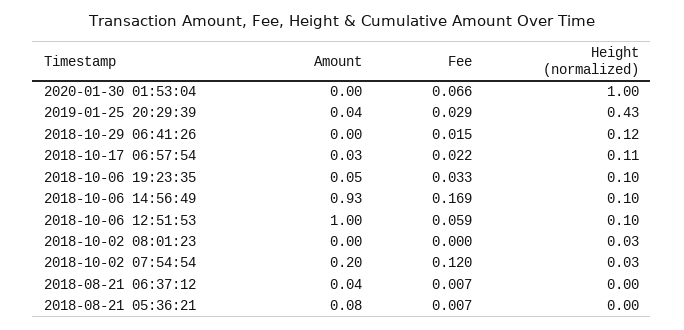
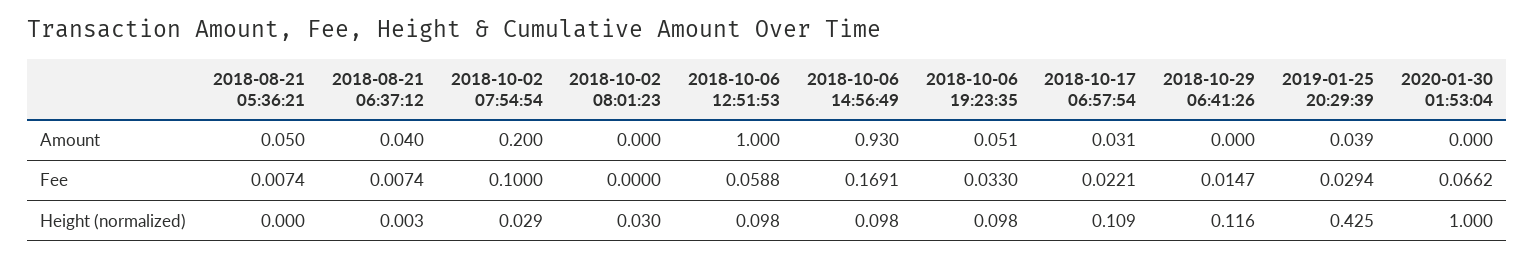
  {
    "Amount": {
      "2020-01-30 01:53:04": 0,
      "2019-01-25 20:29:39": 0.039,
      "2018-10-29 06:41:26": 0,
      "2018-10-17 06:57:54": 0.031,
      "2018-10-06 19:23:35": 0.051,
      "2018-10-06 14:56:49": 0.93,
      "2018-10-06 12:51:53": 1,
      "2018-10-02 08:01:23": 0,
      "2018-10-02 07:54:54": 0.2,
      "2018-08-21 06:37:12": 0.04,
-     "2018-08-21 05:36:21": 0.08
+     "2018-08-21 05:36:21": 0.05
    },
    "Fee": {
      "2020-01-30 01:53:04": 0.0662,
      "2019-01-25 20:29:39": 0.0294,
      "2018-10-29 06:41:26": 0.0147,
      "2018-10-17 06:57:54": 0.0221,
      "2018-10-06 19:23:35": 0.033,
      "2018-10-06 14:56:49": 0.1691,
      "2018-10-06 12:51:53": 0.0588,
      "2018-10-02 08:01:23": 0,
-     "2018-10-02 07:54:54": 0.12,
+     "2018-10-02 07:54:54": 0.1,
      "2018-08-21 06:37:12": 0.0074,
      "2018-08-21 05:36:21": 0.0074
    },
    "Height (normalized)": {
      "2020-01-30 01:53:04": 1,
      "2019-01-25 20:29:39": 0.425,
      "2018-10-29 06:41:26": 0.116,
      "2018-10-17 06:57:54": 0.109,
      "2018-10-06 19:23:35": 0.098,
      "2018-10-06 14:56:49": 0.098,
      "2018-10-06 12:51:53": 0.098,
      "2018-10-02 08:01:23": 0.03,
      "2018-10-02 07:54:54": 0.029,
      "2018-08-21 06:37:12": 0.003,
      "2018-08-21 05:36:21": 0
    }
  }

